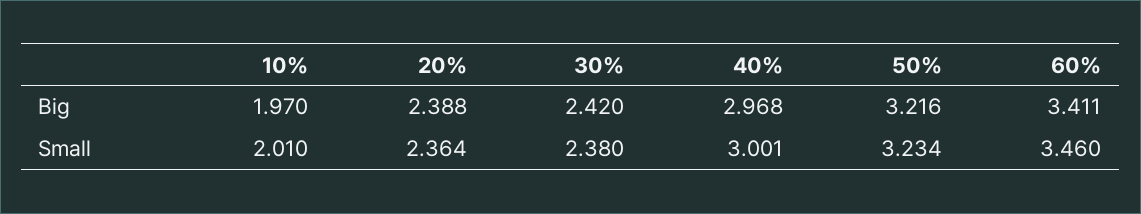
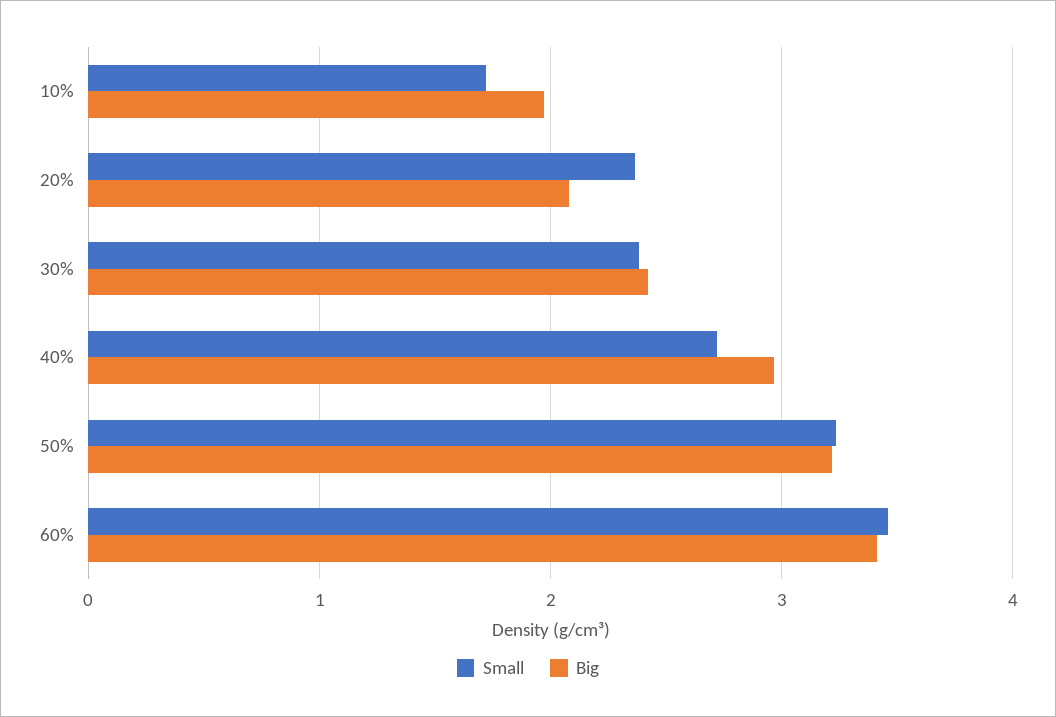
  {
    "Big": {
      "10%": 1.97,
-     "20%": 2.388,
+     "20%": 2.1,
      "30%": 2.42,
      "40%": 2.968,
      "50%": 3.216,
      "60%": 3.411
    },
    "Small": {
-     "10%": 2.01,
+     "10%": 1.7,
      "20%": 2.364,
      "30%": 2.38,
-     "40%": 3.001,
+     "40%": 2.7,
      "50%": 3.234,
      "60%": 3.46
    }
  }

